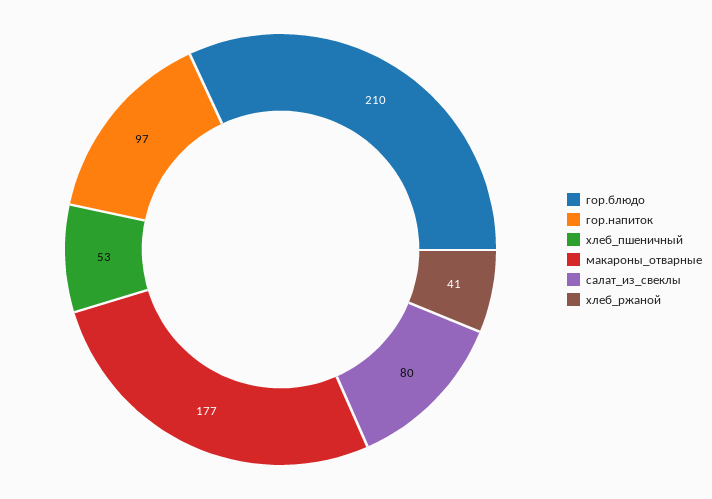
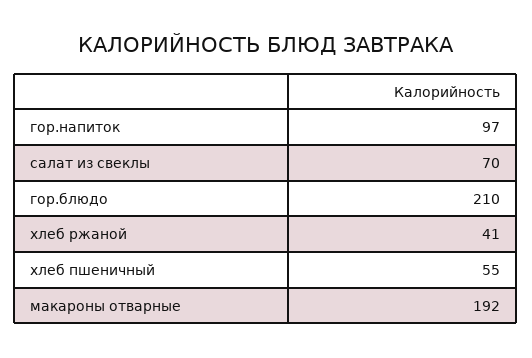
  {
    "гор.блюдо": 210,
    "гор.напиток": 97,
-   "хлеб_пшеничный": 53,
+   "хлеб_пшеничный": 55,
-   "макароны_отварные": 177,
+   "макароны_отварные": 192,
-   "салат_из_свеклы": 80,
+   "салат_из_свеклы": 70,
    "хлеб_ржаной": 41
  }

